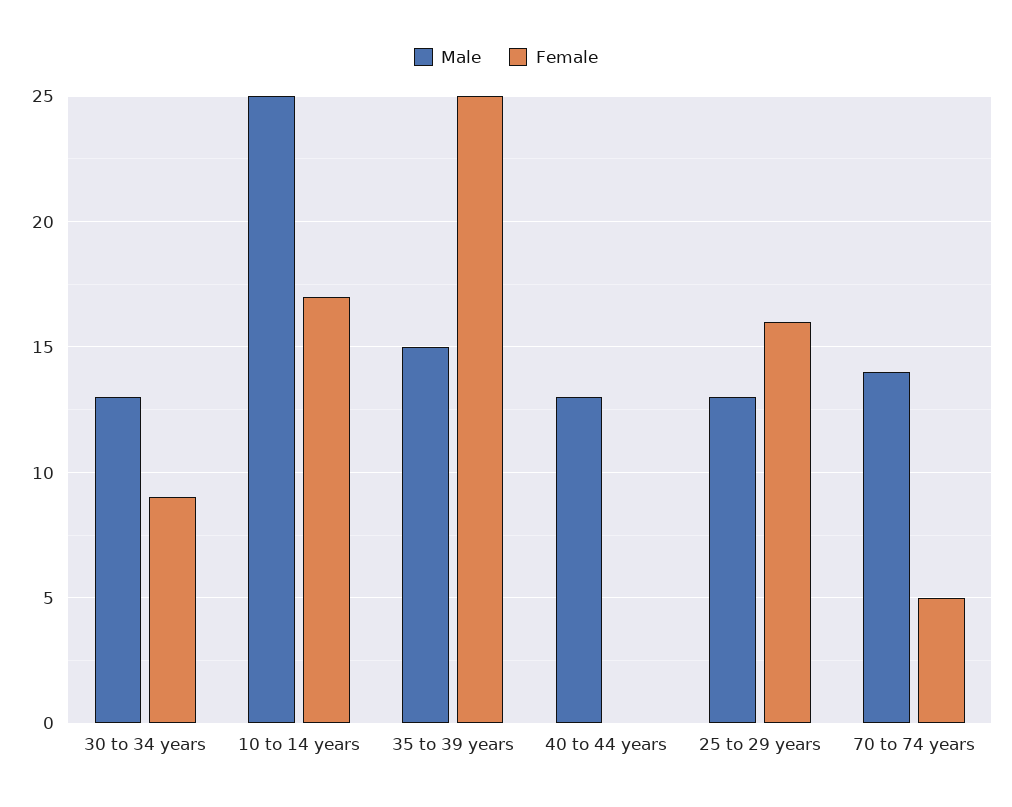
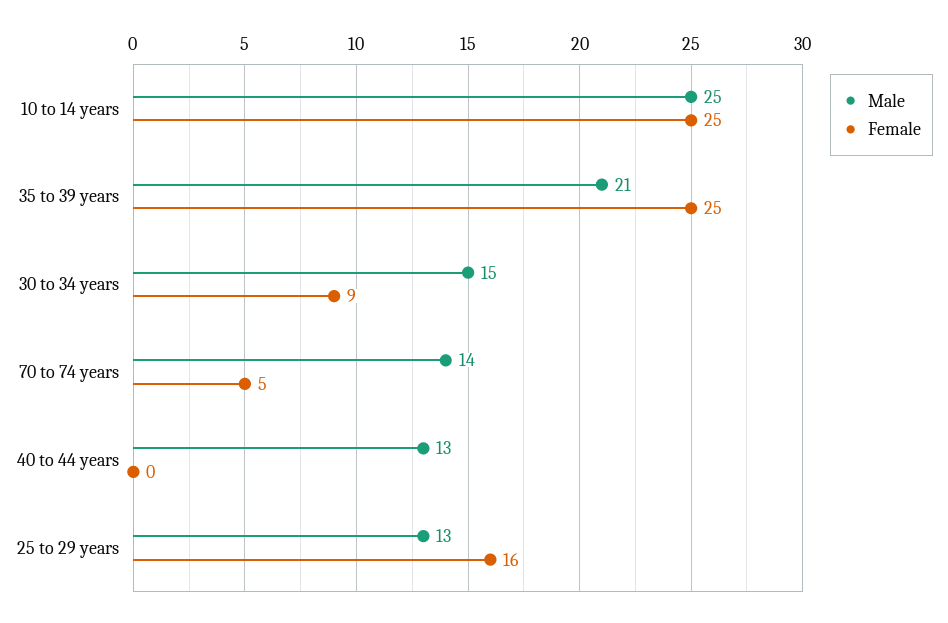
  {
    "Male": {
-     "30 to 34 years": 13,
+     "30 to 34 years": 15,
      "10 to 14 years": 25,
-     "35 to 39 years": 15,
+     "35 to 39 years": 21,
      "40 to 44 years": 13,
      "25 to 29 years": 13,
      "70 to 74 years": 14
    },
    "Female": {
      "30 to 34 years": 9,
-     "10 to 14 years": 17,
+     "10 to 14 years": 25,
      "35 to 39 years": 25,
      "40 to 44 years": 0,
      "25 to 29 years": 16,
      "70 to 74 years": 5
    }
  }

